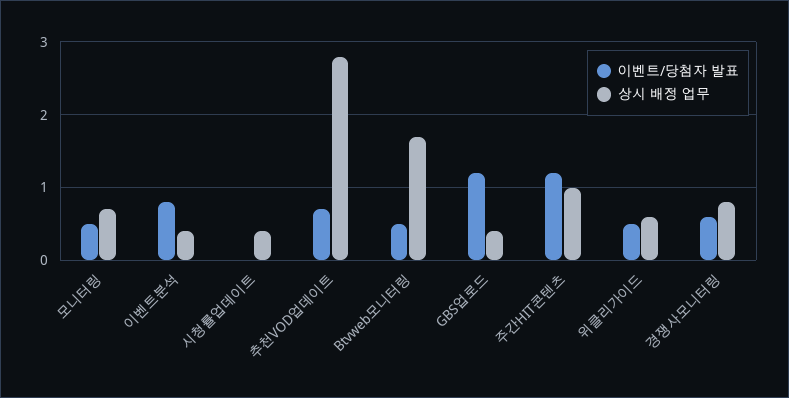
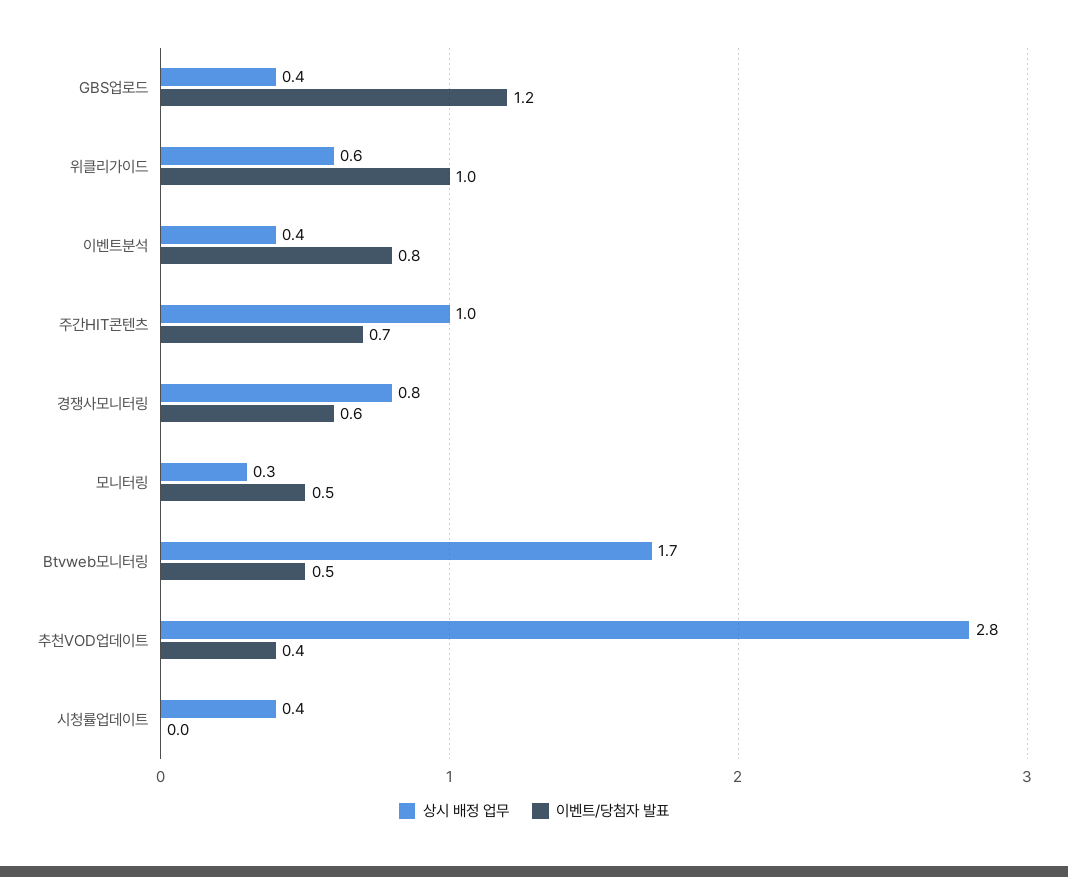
  {
    "이벤트/당첨자 발표": {
      "모니터링": 0.5,
      "이벤트분석": 0.8,
      "시청률업데이트": 0,
-     "추천VOD업데이트": 0.7,
+     "추천VOD업데이트": 0.4,
      "Btvweb모니터링": 0.5,
      "GBS업로드": 1.2,
-     "주간HIT콘텐츠": 1.2,
+     "주간HIT콘텐츠": 0.7,
-     "위클리가이드": 0.5,
+     "위클리가이드": 1,
      "경쟁사모니터링": 0.6
    },
    "상시 배정 업무": {
-     "모니터링": 0.7,
+     "모니터링": 0.3,
      "이벤트분석": 0.4,
      "시청률업데이트": 0.4,
      "추천VOD업데이트": 2.8,
      "Btvweb모니터링": 1.7,
      "GBS업로드": 0.4,
      "주간HIT콘텐츠": 1,
      "위클리가이드": 0.6,
      "경쟁사모니터링": 0.8
    }
  }

